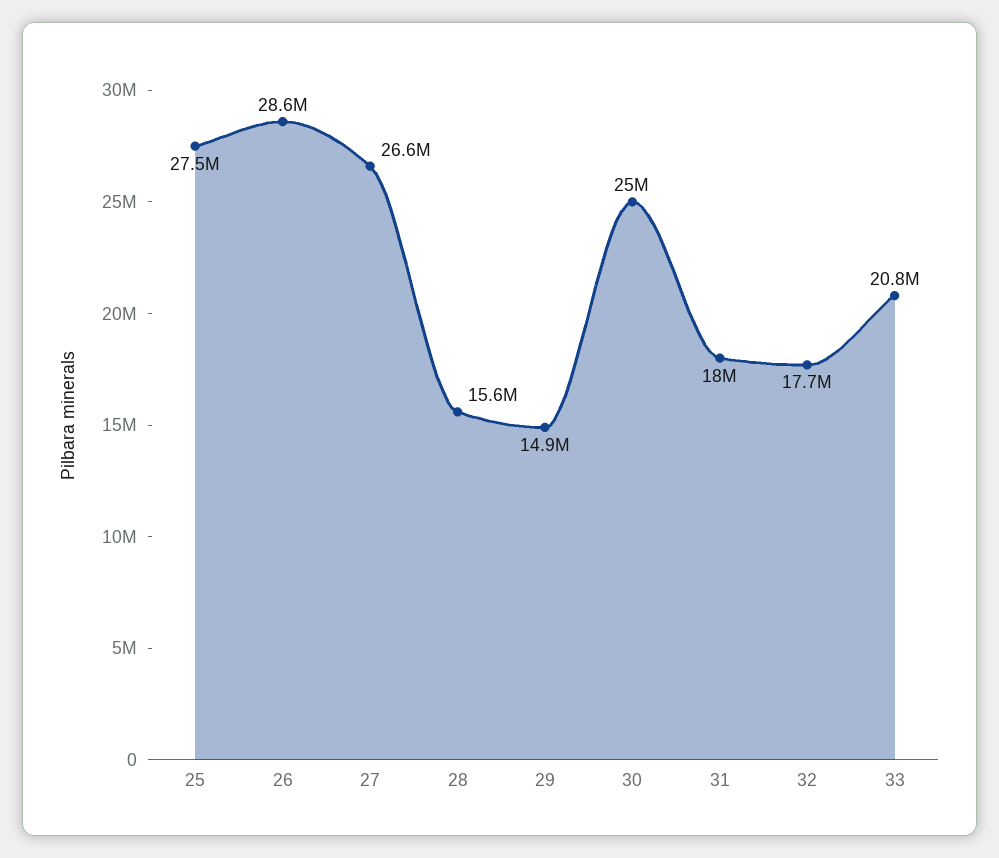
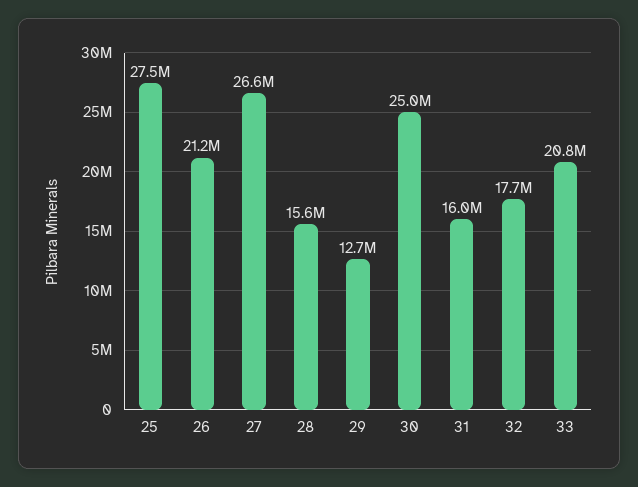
  {
    "25": 27500000,
-   "26": 28600000,
+   "26": 21200000,
    "27": 26600000,
    "28": 15600000,
-   "29": 14900000,
+   "29": 12700000,
    "30": 25000000,
-   "31": 18000000,
+   "31": 16000000,
    "32": 17700000,
    "33": 20800000
  }

